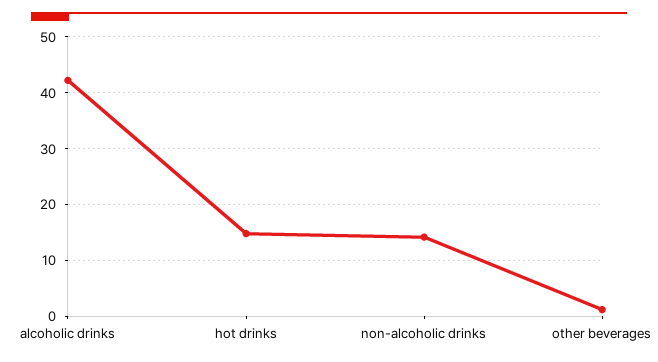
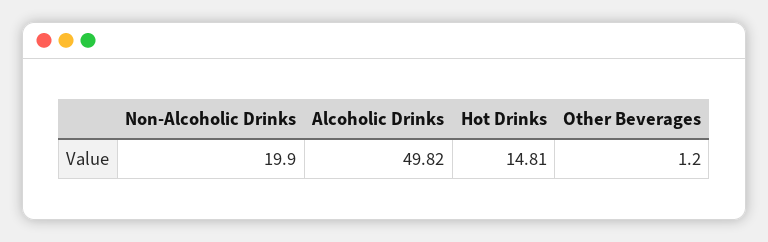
  {
-   "alcoholic drinks": 42,
+   "alcoholic drinks": 49.82,
    "hot drinks": 14.81,
-   "non-alcoholic drinks": 14,
+   "non-alcoholic drinks": 19.9,
    "other beverages": 1.2
  }

